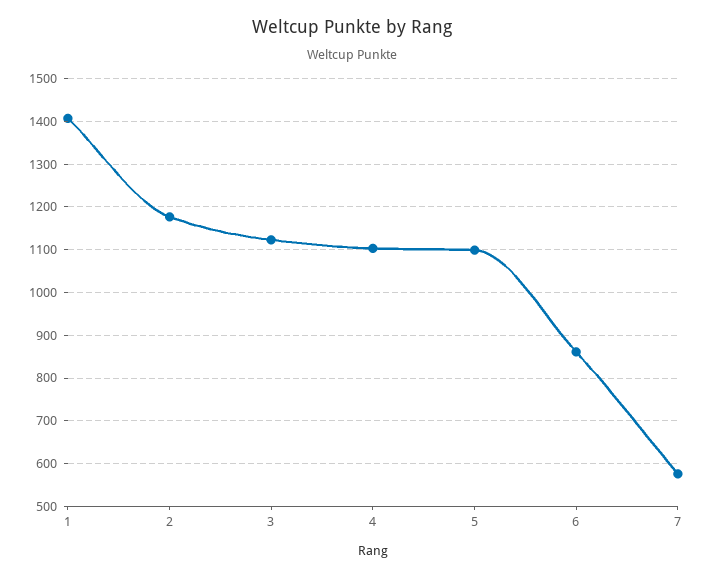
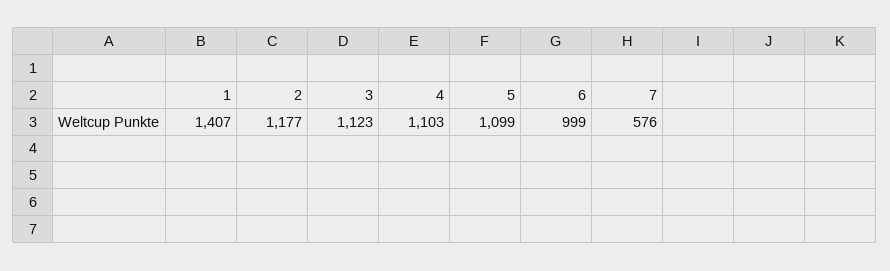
  {
    "1": 1407,
    "2": 1177,
    "3": 1123,
    "4": 1103,
    "5": 1099,
-   "6": 860,
+   "6": 999,
    "7": 576
  }

